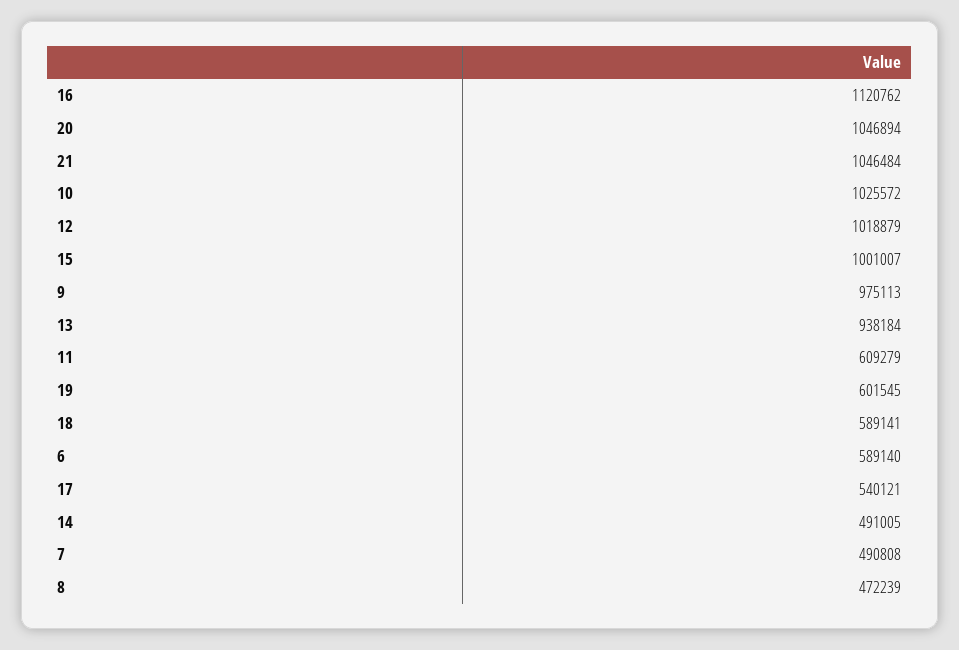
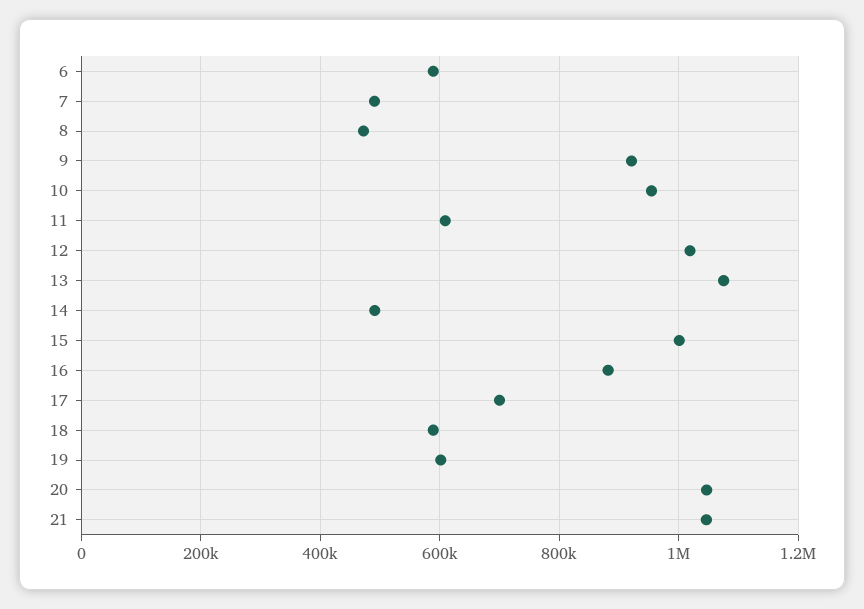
  {
-   "16": 1120762,
+   "16": 880000,
    "20": 1046894,
    "21": 1046484,
-   "10": 1025572,
+   "10": 960000,
    "12": 1018879,
    "15": 1001007,
-   "9": 975113,
+   "9": 920000,
-   "13": 938184,
+   "13": 1080000,
    "11": 609279,
    "19": 601545,
    "18": 589141,
    "6": 589140,
-   "17": 540121,
+   "17": 700000,
    "14": 491005,
    "7": 490808,
    "8": 472239
  }

